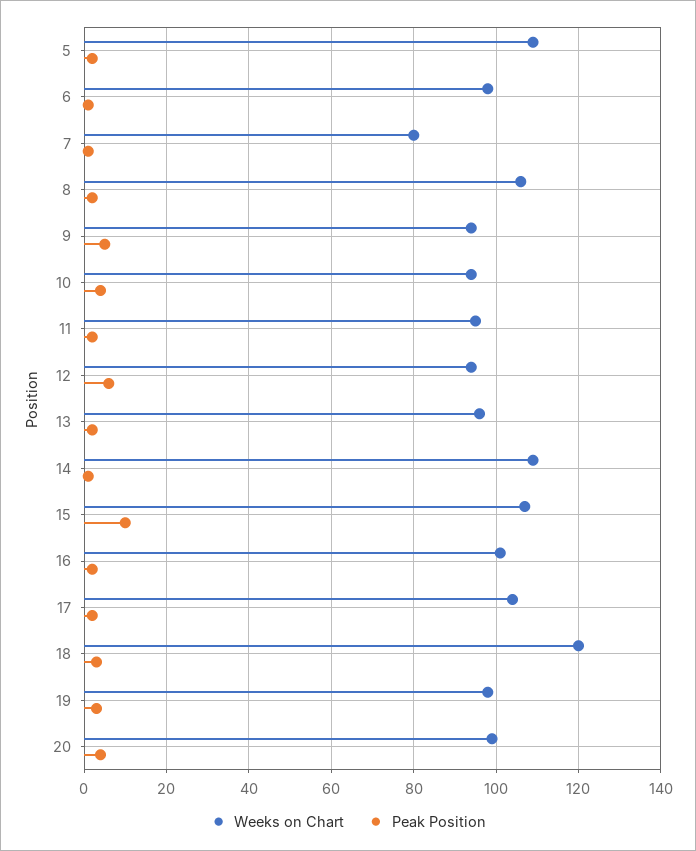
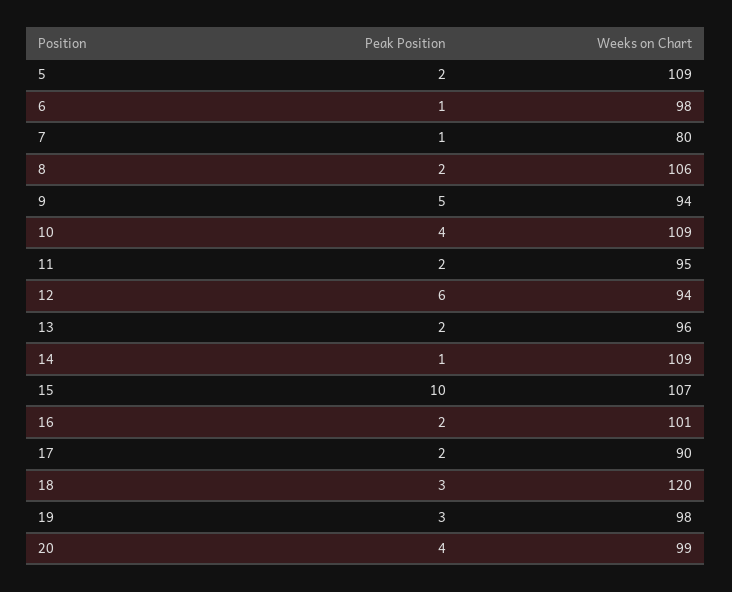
  {
    "Weeks on Chart": {
      "5": 109,
      "6": 98,
      "7": 80,
      "8": 106,
      "9": 94,
-     "10": 95,
+     "10": 109,
      "11": 95,
      "12": 94,
      "13": 96,
      "14": 109,
      "15": 107,
      "16": 101,
-     "17": 105,
+     "17": 90,
      "18": 120,
      "19": 98,
      "20": 99
    },
    "Peak Position": {
      "5": 2,
      "6": 1,
      "7": 1,
      "8": 2,
      "9": 5,
      "10": 4,
      "11": 2,
      "12": 6,
      "13": 2,
      "14": 1,
      "15": 10,
      "16": 2,
      "17": 2,
      "18": 3,
      "19": 3,
      "20": 4
    }
  }

